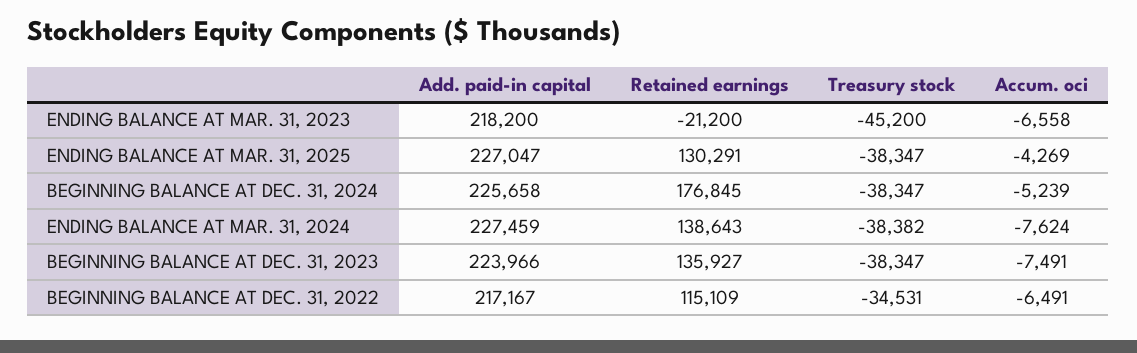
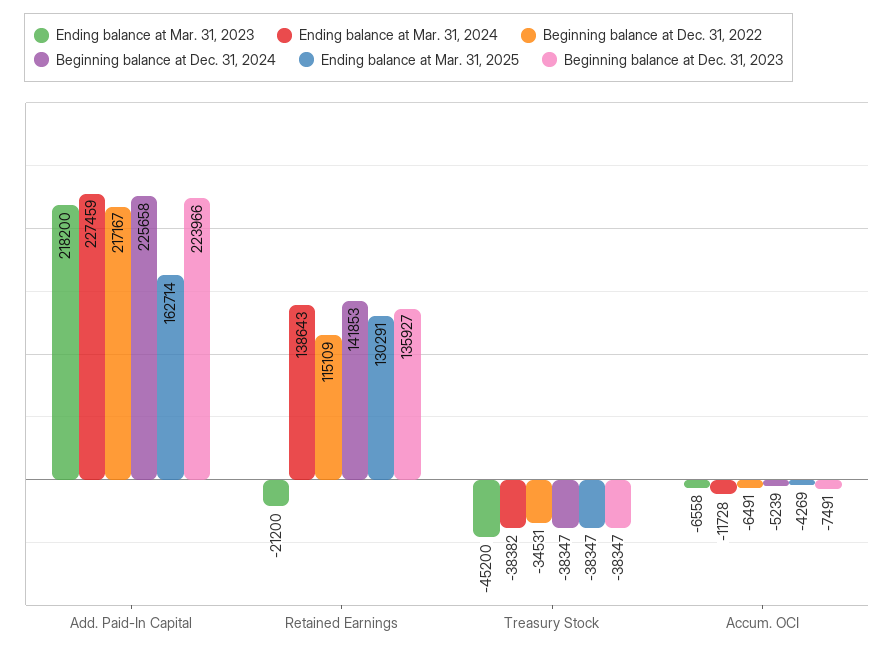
  {
    "ENDING BALANCE AT MAR. 31, 2023": {
      "Add. paid-in capital": 218200,
      "Retained earnings": -21200,
      "Treasury stock": -45200,
      "Accum. oci": -6558
    },
    "ENDING BALANCE AT MAR. 31, 2025": {
-     "Add. paid-in capital": 227047,
+     "Add. paid-in capital": 162714,
      "Retained earnings": 130291,
      "Treasury stock": -38347,
      "Accum. oci": -4269
    },
    "BEGINNING BALANCE AT DEC. 31, 2024": {
      "Add. paid-in capital": 225658,
-     "Retained earnings": 176845,
+     "Retained earnings": 141853,
      "Treasury stock": -38347,
      "Accum. oci": -5239
    },
    "ENDING BALANCE AT MAR. 31, 2024": {
      "Add. paid-in capital": 227459,
      "Retained earnings": 138643,
      "Treasury stock": -38382,
-     "Accum. oci": -7624
+     "Accum. oci": -11728
    },
    "BEGINNING BALANCE AT DEC. 31, 2023": {
      "Add. paid-in capital": 223966,
      "Retained earnings": 135927,
      "Treasury stock": -38347,
      "Accum. oci": -7491
    },
    "BEGINNING BALANCE AT DEC. 31, 2022": {
      "Add. paid-in capital": 217167,
      "Retained earnings": 115109,
      "Treasury stock": -34531,
      "Accum. oci": -6491
    }
  }

